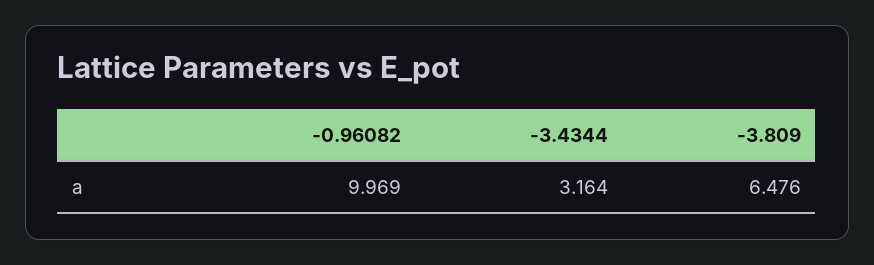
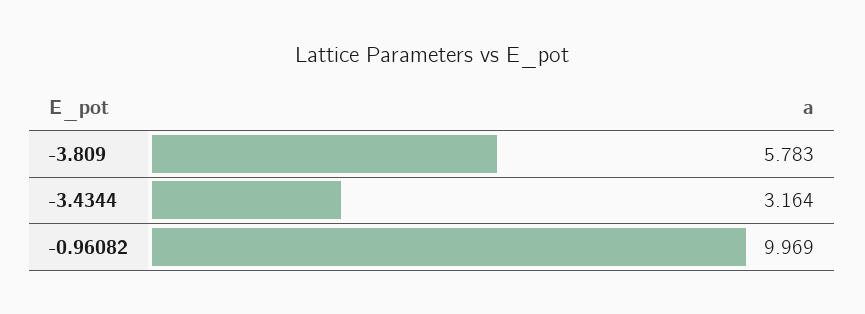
  {
    "-0.96082": 9.969,
    "-3.4344": 3.164,
-   "-3.809": 6.476
+   "-3.809": 5.783
  }

